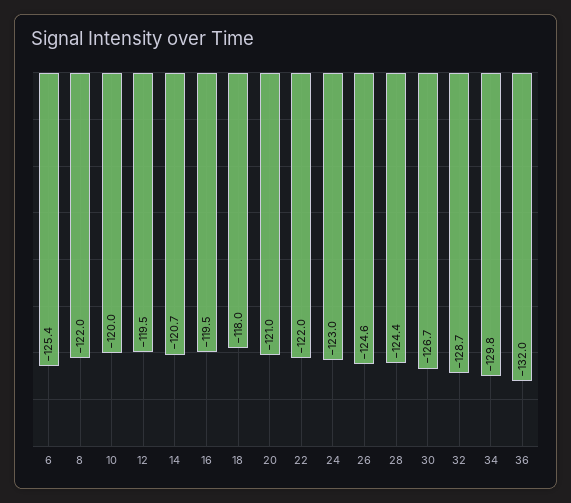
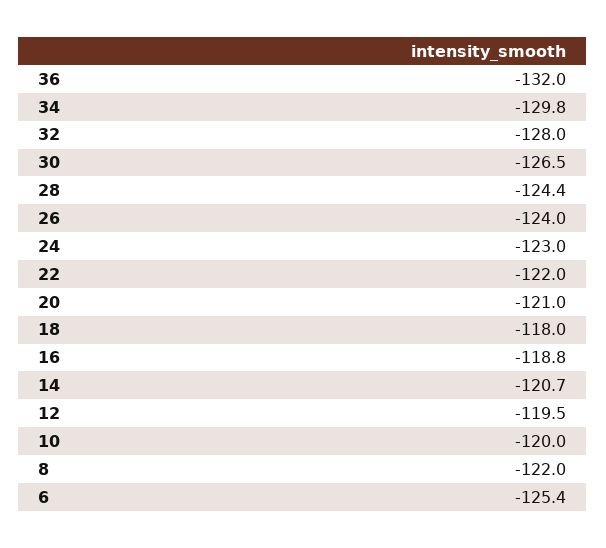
  {
    "6": -125.4,
    "8": -122,
    "10": -120,
    "12": -119.5,
    "14": -120.7,
-   "16": -119.5,
+   "16": -118.8,
    "18": -118,
    "20": -121,
    "22": -122,
    "24": -123,
-   "26": -124.6,
+   "26": -124,
    "28": -124.4,
-   "30": -126.7,
+   "30": -126.5,
-   "32": -128.7,
+   "32": -128,
    "34": -129.8,
    "36": -132
  }

